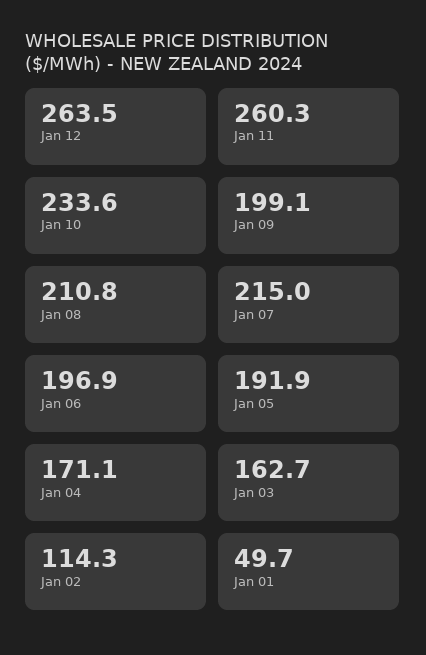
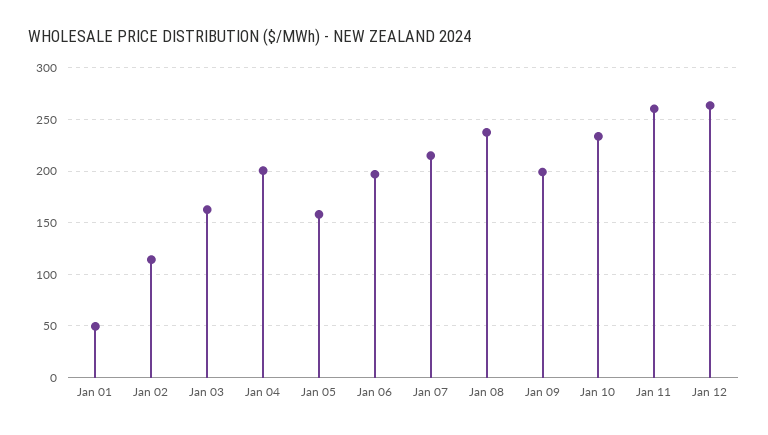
  {
    "Jan 12": 263.5,
    "Jan 11": 260.3,
    "Jan 10": 233.6,
    "Jan 09": 199.1,
-   "Jan 08": 210.8,
+   "Jan 08": 240,
    "Jan 07": 215,
    "Jan 06": 196.9,
-   "Jan 05": 191.9,
+   "Jan 05": 160,
-   "Jan 04": 171.1,
+   "Jan 04": 200,
    "Jan 03": 162.7,
    "Jan 02": 114.3,
    "Jan 01": 49.7
  }

